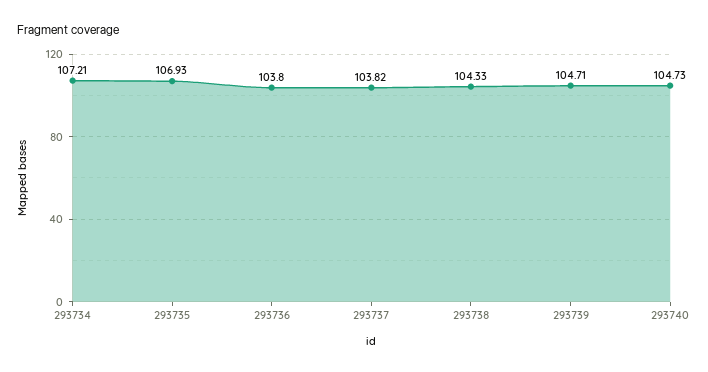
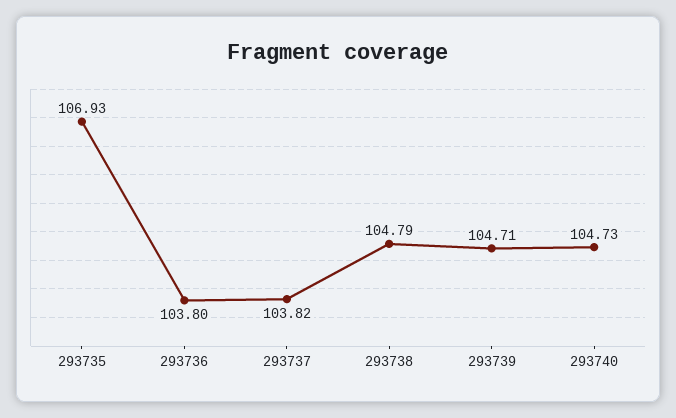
  {
-   "293734": 107.21,
    "293735": 106.93,
    "293736": 103.8,
    "293737": 103.82,
-   "293738": 104.33,
+   "293738": 104.79,
    "293739": 104.71,
    "293740": 104.73
  }

